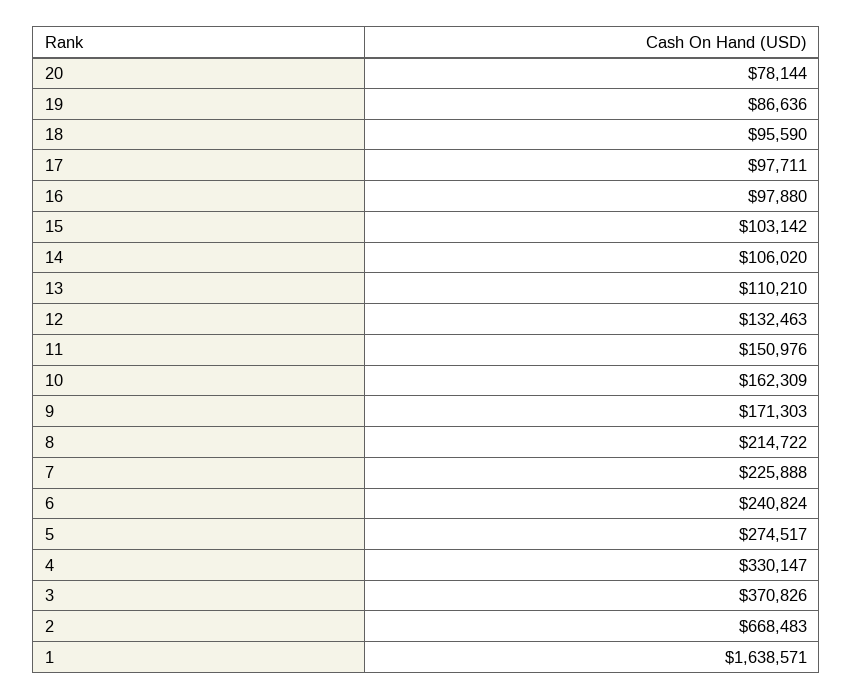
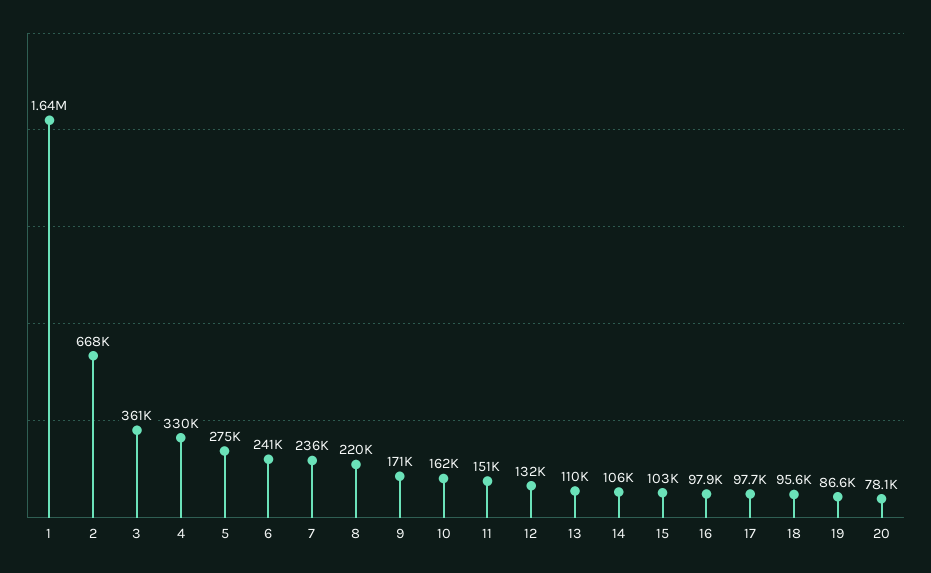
  {
    "20": 78144,
    "19": 86636,
    "18": 95590,
    "17": 97711,
    "16": 97880,
    "15": 103142,
    "14": 106020,
    "13": 110210,
    "12": 132463,
    "11": 150976,
    "10": 162309,
    "9": 171303,
-   "8": 214722,
+   "8": 220000,
-   "7": 225888,
+   "7": 236000,
    "6": 240824,
    "5": 274517,
    "4": 330147,
-   "3": 370826,
+   "3": 361000,
    "2": 668483,
    "1": 1638571
  }

